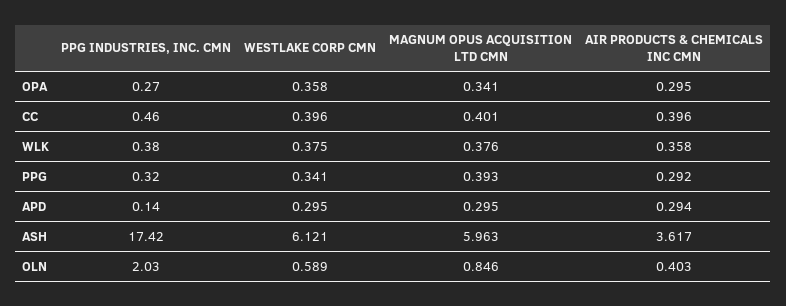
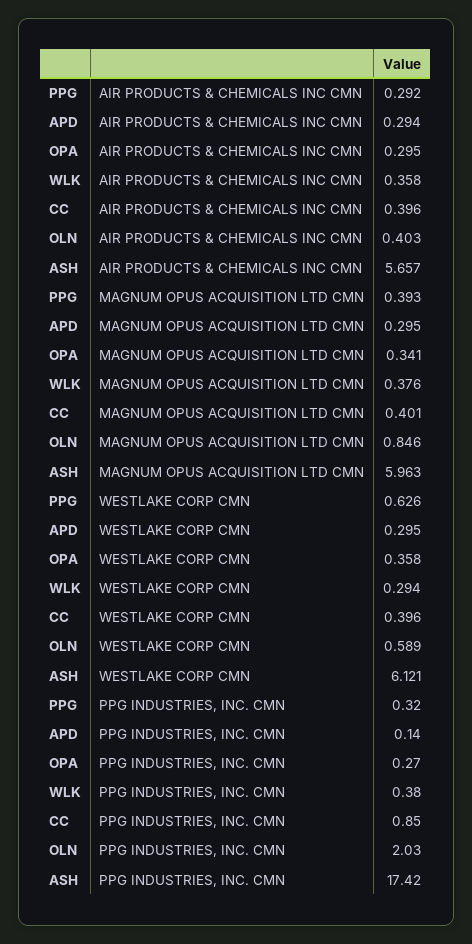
  {
    "PPG INDUSTRIES, INC. CMN": {
      "OPA": 0.27,
-     "CC": 0.46,
+     "CC": 0.85,
      "WLK": 0.38,
      "PPG": 0.32,
      "APD": 0.14,
      "ASH": 17.42,
      "OLN": 2.03
    },
    "WESTLAKE CORP CMN": {
      "OPA": 0.358,
      "CC": 0.396,
-     "WLK": 0.375,
+     "WLK": 0.294,
-     "PPG": 0.341,
+     "PPG": 0.626,
      "APD": 0.295,
      "ASH": 6.121,
      "OLN": 0.589
    },
    "MAGNUM OPUS ACQUISITION LTD CMN": {
      "OPA": 0.341,
      "CC": 0.401,
      "WLK": 0.376,
      "PPG": 0.393,
      "APD": 0.295,
      "ASH": 5.963,
      "OLN": 0.846
    },
    "AIR PRODUCTS & CHEMICALS INC CMN": {
      "OPA": 0.295,
      "CC": 0.396,
      "WLK": 0.358,
      "PPG": 0.292,
      "APD": 0.294,
-     "ASH": 3.617,
+     "ASH": 5.657,
      "OLN": 0.403
    }
  }

